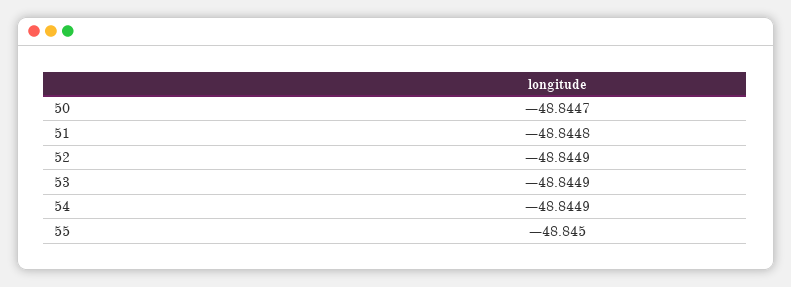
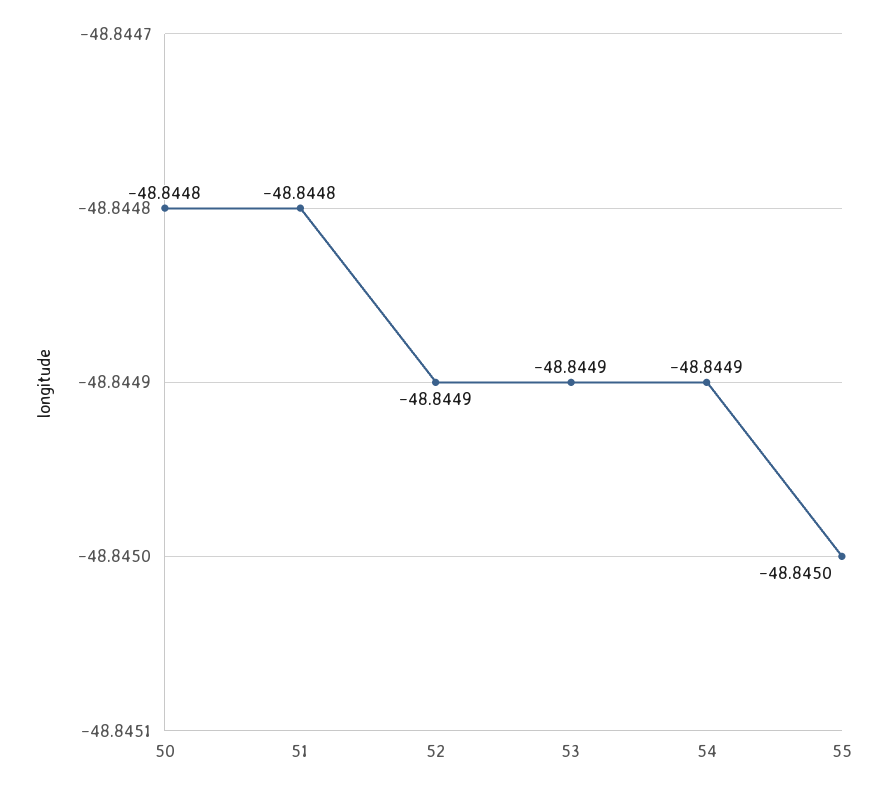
  {
-   "50": -48.8447,
+   "50": -48.8448,
    "51": -48.8448,
    "52": -48.8449,
    "53": -48.8449,
    "54": -48.8449,
    "55": -48.845
  }

